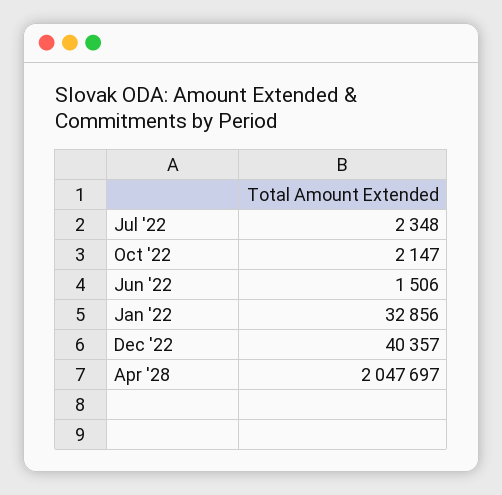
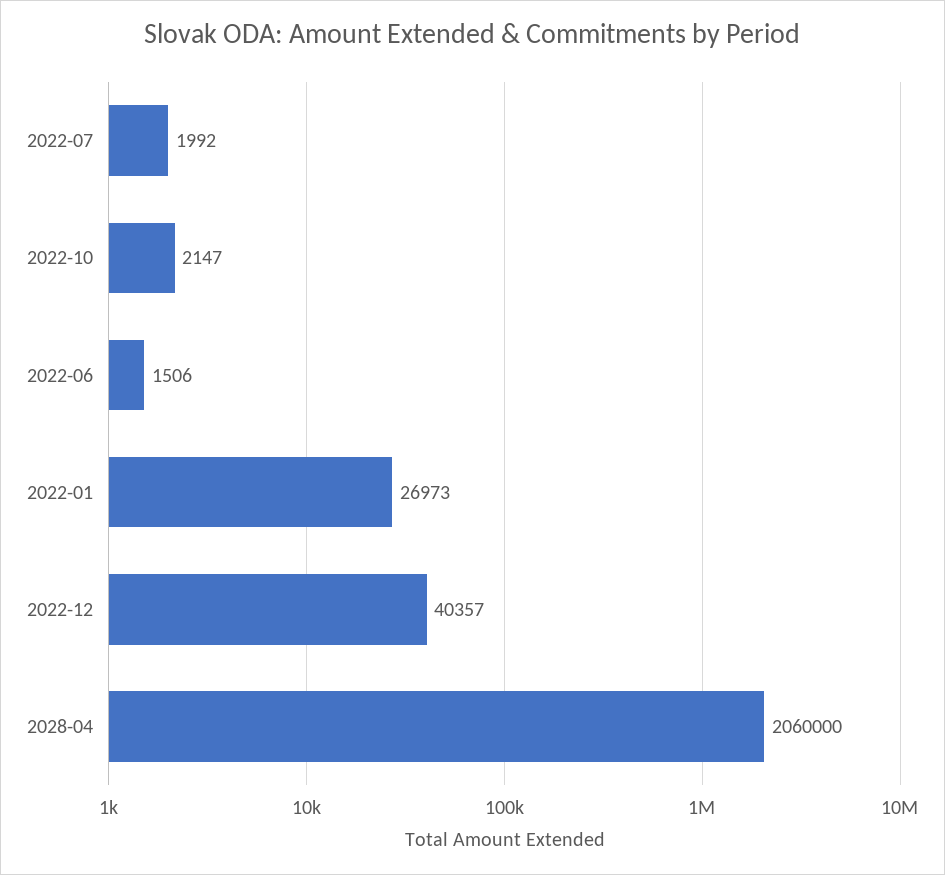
  {
-   "Jul '22": 2348,
+   "Jul '22": 1992,
    "Oct '22": 2147,
    "Jun '22": 1506,
-   "Jan '22": 32856,
+   "Jan '22": 26973,
    "Dec '22": 40357,
-   "Apr '28": 2047697
+   "Apr '28": 2060000
  }

